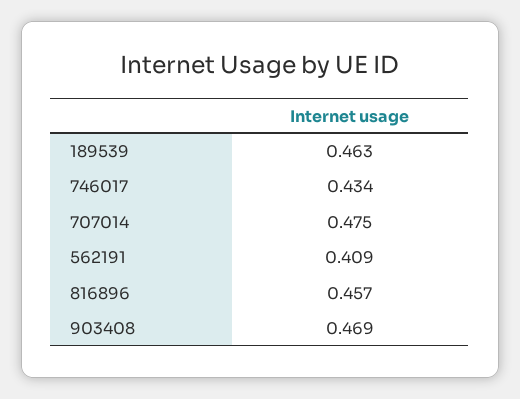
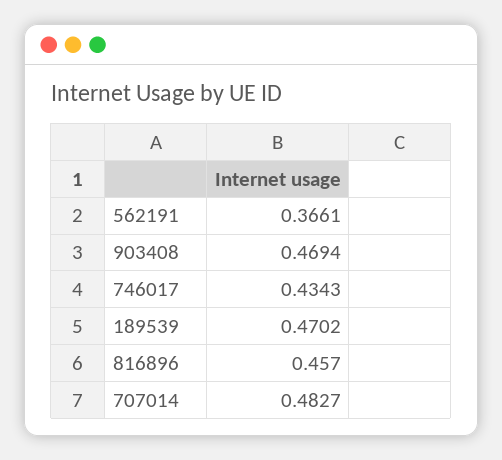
  {
-   "189539": 0.463,
+   "189539": 0.4702,
    "746017": 0.4343,
-   "707014": 0.475,
+   "707014": 0.4827,
-   "562191": 0.409,
+   "562191": 0.3661,
    "816896": 0.457,
    "903408": 0.4694
  }

